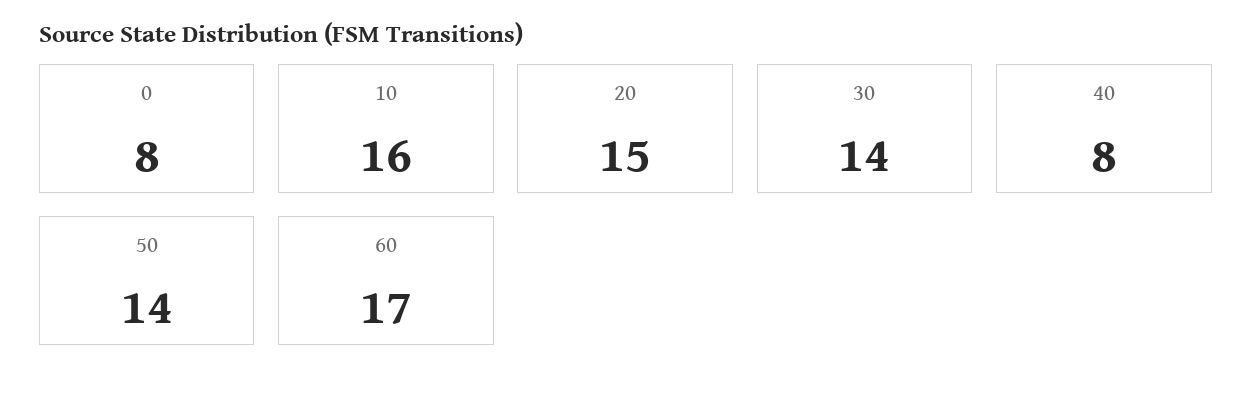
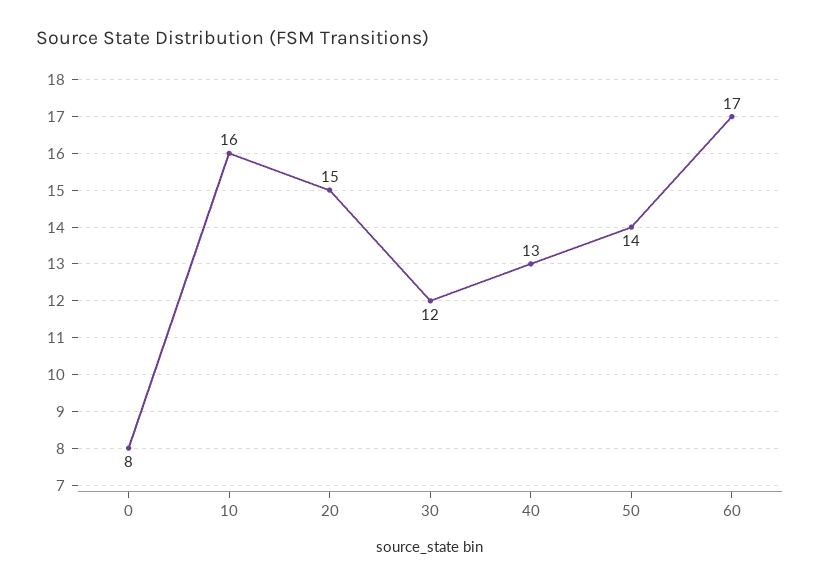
  {
    "0": 8,
    "10": 16,
    "20": 15,
-   "30": 14,
+   "30": 12,
-   "40": 8,
+   "40": 13,
    "50": 14,
    "60": 17
  }

